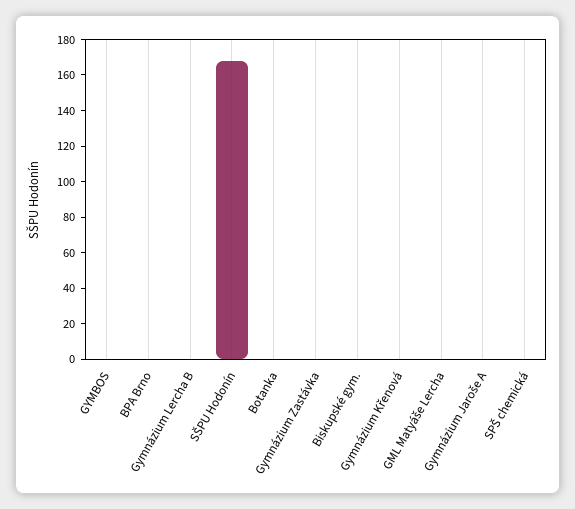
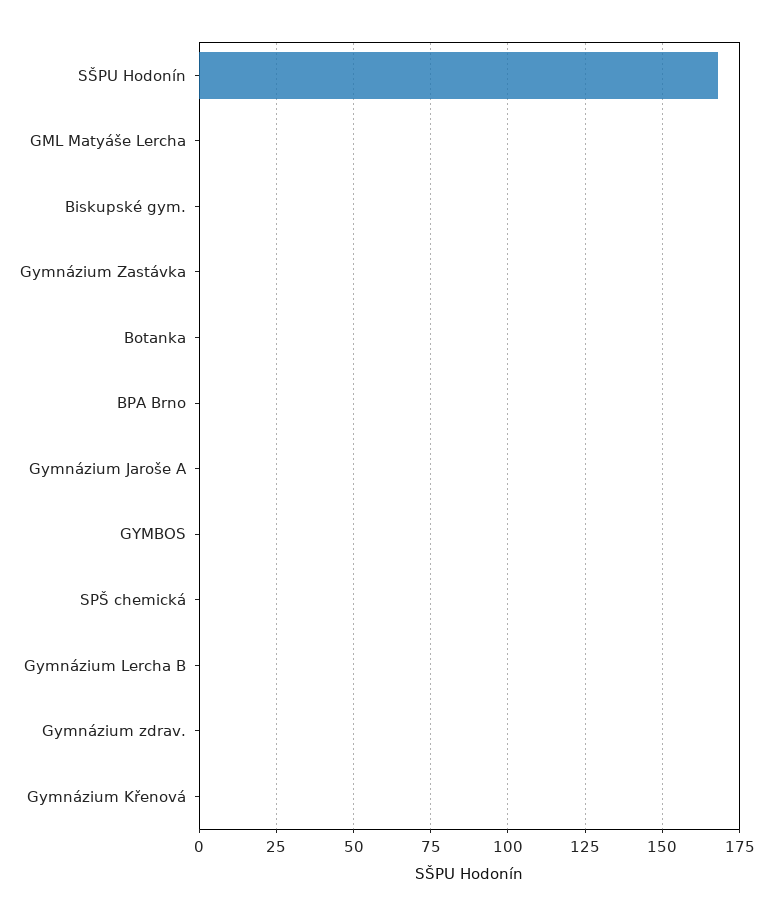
  {
    "GYMBOS": 0,
    "BPA Brno": 0,
    "Gymnázium Lercha B": 0,
    "SŠPU Hodonín": 170,
    "Botanka": 0,
    "Gymnázium Zastávka": 0,
    "Biskupské gym.": 0,
    "Gymnázium Křenová": 0,
    "GML Matyáše Lercha": 0,
    "Gymnázium Jaroše A": 0,
-   "SPŠ chemická": 0
+   "SPŠ chemická": 0,
+   "Gymnázium zdrav.": 0
  }

